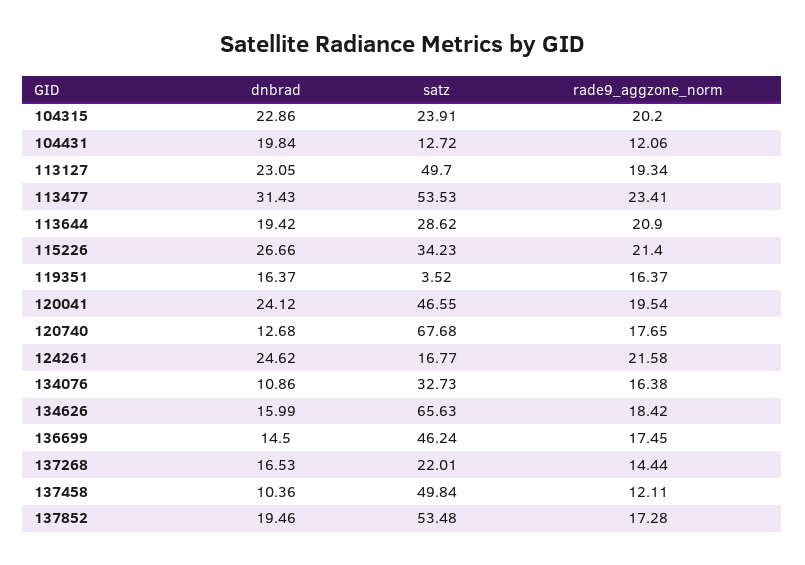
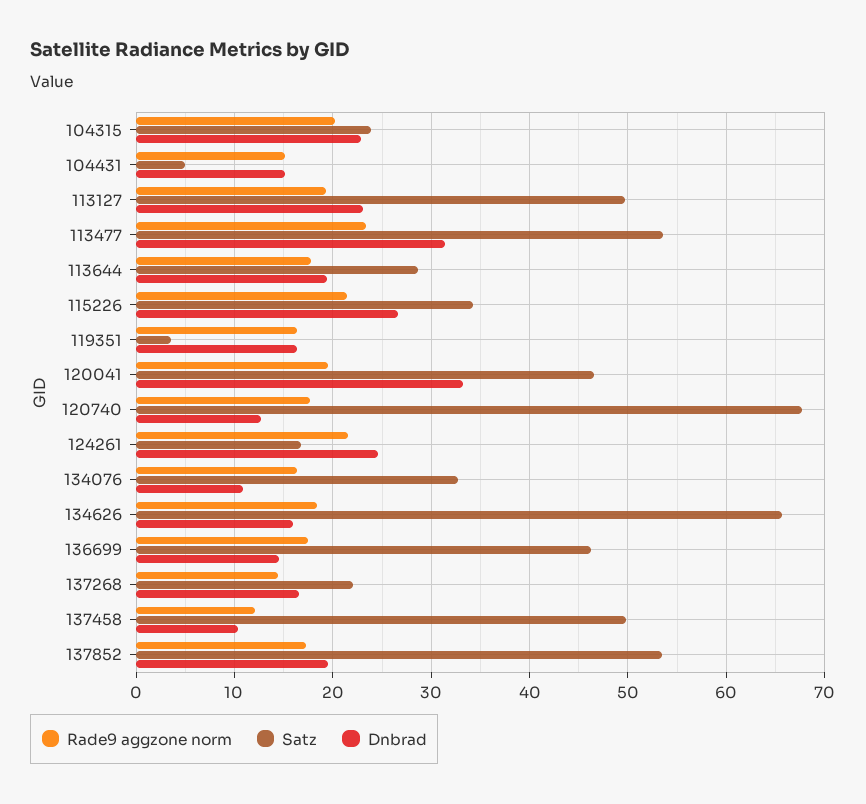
  {
    "dnbrad": {
      "104315": 22.86,
-     "104431": 19.84,
+     "104431": 15,
      "113127": 23.05,
      "113477": 31.43,
      "113644": 19.42,
      "115226": 26.66,
      "119351": 16.37,
-     "120041": 24.12,
+     "120041": 33,
      "120740": 12.68,
      "124261": 24.62,
      "134076": 10.86,
      "134626": 15.99,
      "136699": 14.5,
      "137268": 16.53,
      "137458": 10.36,
      "137852": 19.46
    },
    "satz": {
      "104315": 23.91,
-     "104431": 12.72,
+     "104431": 5,
      "113127": 49.7,
      "113477": 53.53,
      "113644": 28.62,
      "115226": 34.23,
      "119351": 3.52,
      "120041": 46.55,
      "120740": 67.68,
      "124261": 16.77,
      "134076": 32.73,
      "134626": 65.63,
      "136699": 46.24,
      "137268": 22.01,
      "137458": 49.84,
      "137852": 53.48
    },
    "rade9_aggzone_norm": {
      "104315": 20.2,
-     "104431": 12.06,
+     "104431": 15,
      "113127": 19.34,
      "113477": 23.41,
-     "113644": 20.9,
+     "113644": 18,
      "115226": 21.4,
      "119351": 16.37,
      "120041": 19.54,
      "120740": 17.65,
      "124261": 21.58,
      "134076": 16.38,
      "134626": 18.42,
      "136699": 17.45,
      "137268": 14.44,
      "137458": 12.11,
      "137852": 17.28
    }
  }

